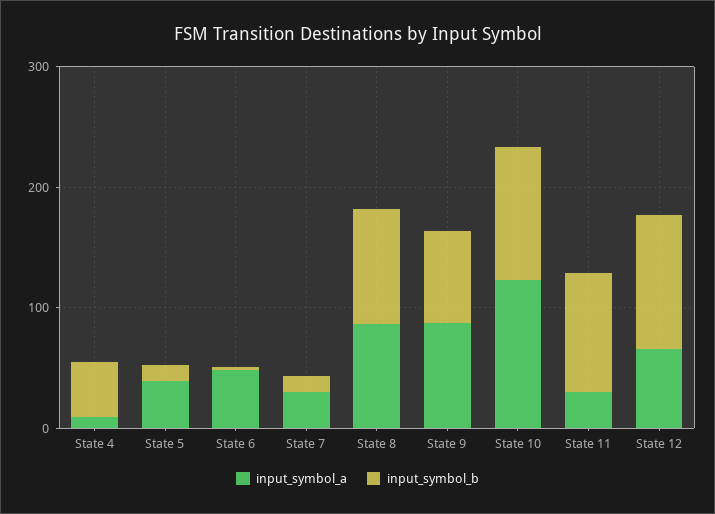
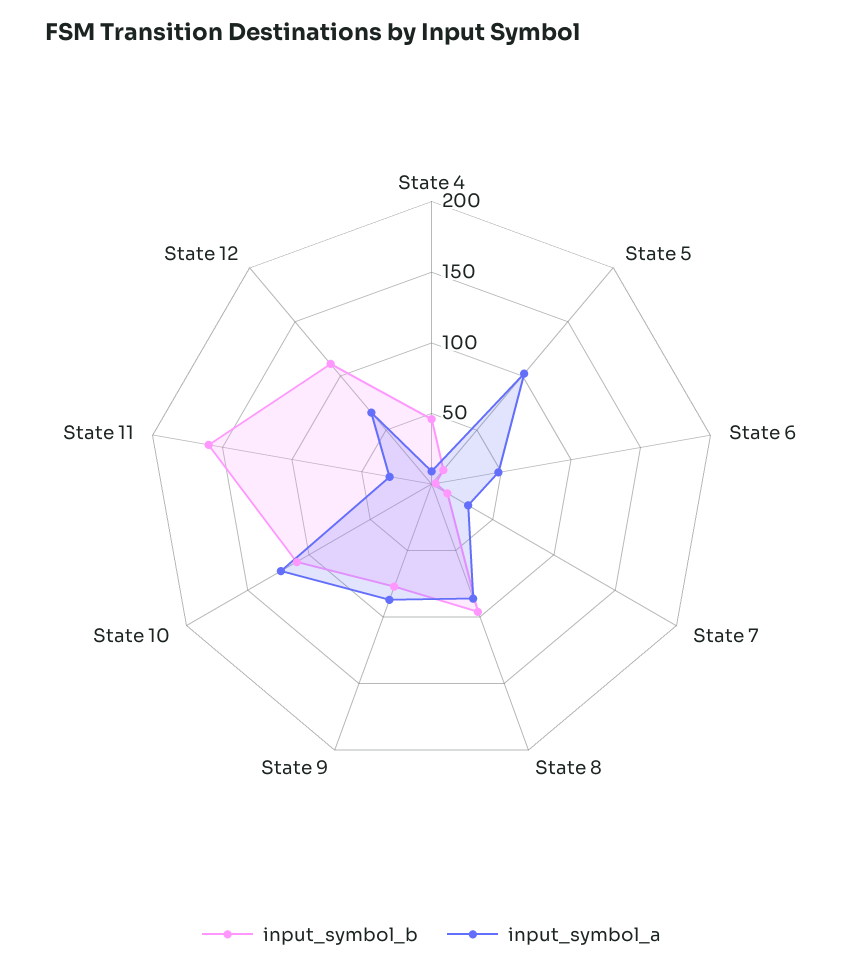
  {
    "input_symbol_a": {
      "State 4": 10,
-     "State 5": 40,
+     "State 5": 100,
      "State 6": 50,
      "State 7": 30,
      "State 8": 90,
      "State 9": 90,
      "State 10": 120,
      "State 11": 30,
      "State 12": 70
    },
    "input_symbol_b": {
      "State 4": 50,
      "State 5": 10,
      "State 6": 0,
      "State 7": 10,
      "State 8": 100,
      "State 9": 80,
      "State 10": 110,
-     "State 11": 100,
+     "State 11": 160,
      "State 12": 110
    }
  }

